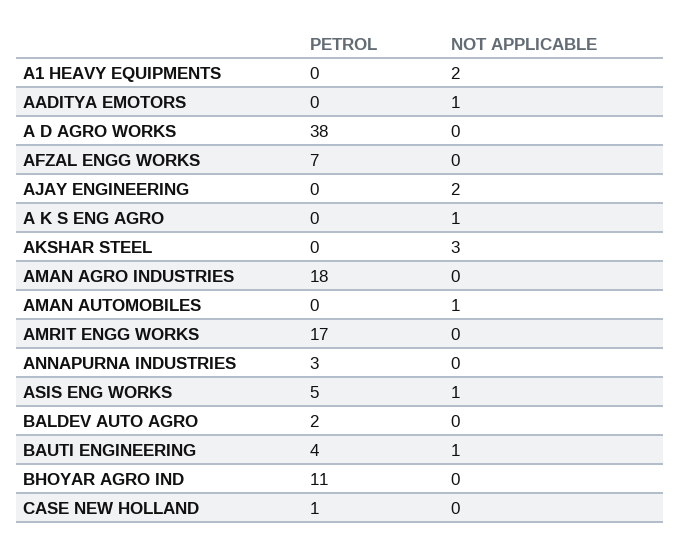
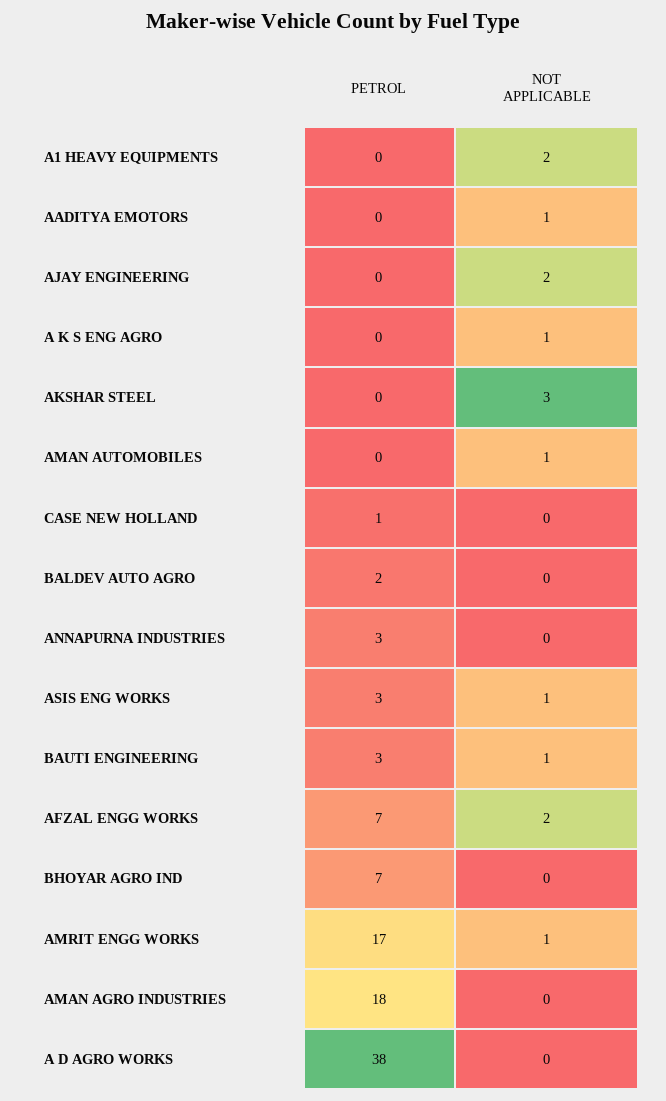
  {
    "PETROL": {
      "A1 HEAVY EQUIPMENTS": 0,
      "AADITYA EMOTORS": 0,
      "A D AGRO WORKS": 38,
      "AFZAL ENGG WORKS": 7,
      "AJAY ENGINEERING": 0,
      "A K S ENG AGRO": 0,
      "AKSHAR STEEL": 0,
      "AMAN AGRO INDUSTRIES": 18,
      "AMAN AUTOMOBILES": 0,
      "AMRIT ENGG WORKS": 17,
      "ANNAPURNA INDUSTRIES": 3,
-     "ASIS ENG WORKS": 5,
+     "ASIS ENG WORKS": 3,
      "BALDEV AUTO AGRO": 2,
-     "BAUTI ENGINEERING": 4,
+     "BAUTI ENGINEERING": 3,
-     "BHOYAR AGRO IND": 11,
+     "BHOYAR AGRO IND": 7,
      "CASE NEW HOLLAND": 1
    },
    "NOT APPLICABLE": {
      "A1 HEAVY EQUIPMENTS": 2,
      "AADITYA EMOTORS": 1,
      "A D AGRO WORKS": 0,
-     "AFZAL ENGG WORKS": 0,
+     "AFZAL ENGG WORKS": 2,
      "AJAY ENGINEERING": 2,
      "A K S ENG AGRO": 1,
      "AKSHAR STEEL": 3,
      "AMAN AGRO INDUSTRIES": 0,
      "AMAN AUTOMOBILES": 1,
-     "AMRIT ENGG WORKS": 0,
+     "AMRIT ENGG WORKS": 1,
      "ANNAPURNA INDUSTRIES": 0,
      "ASIS ENG WORKS": 1,
      "BALDEV AUTO AGRO": 0,
      "BAUTI ENGINEERING": 1,
      "BHOYAR AGRO IND": 0,
      "CASE NEW HOLLAND": 0
    }
  }

